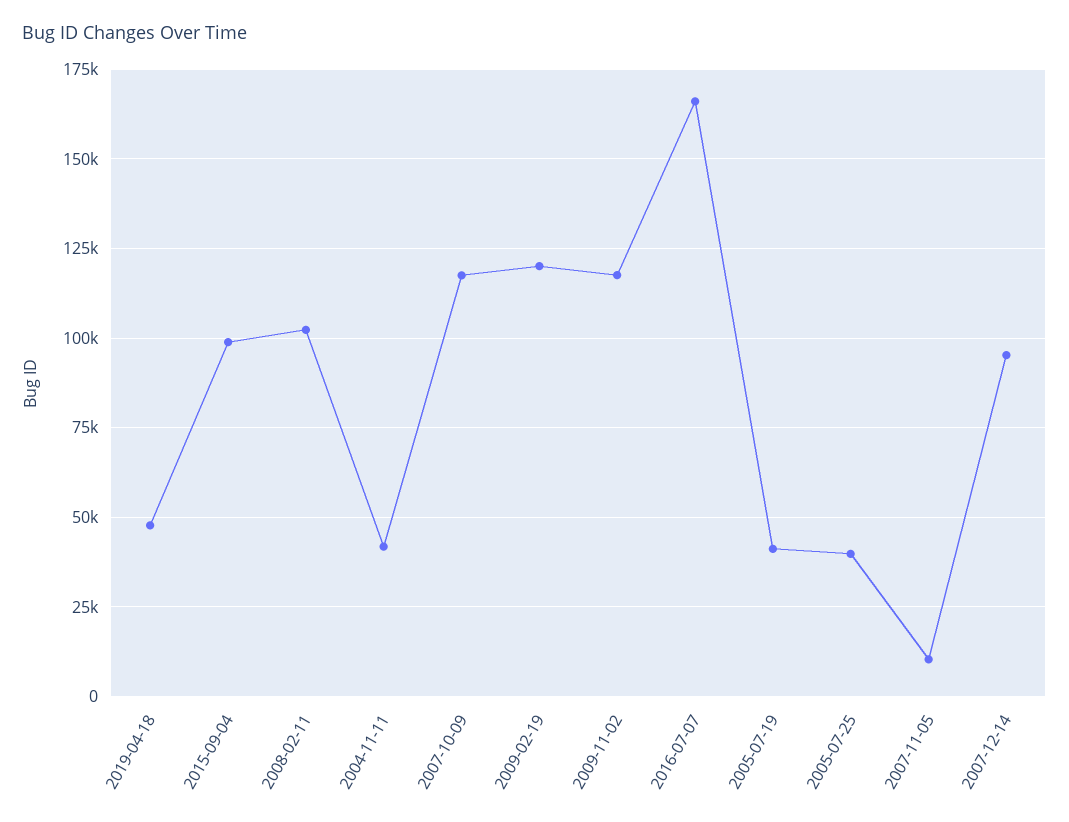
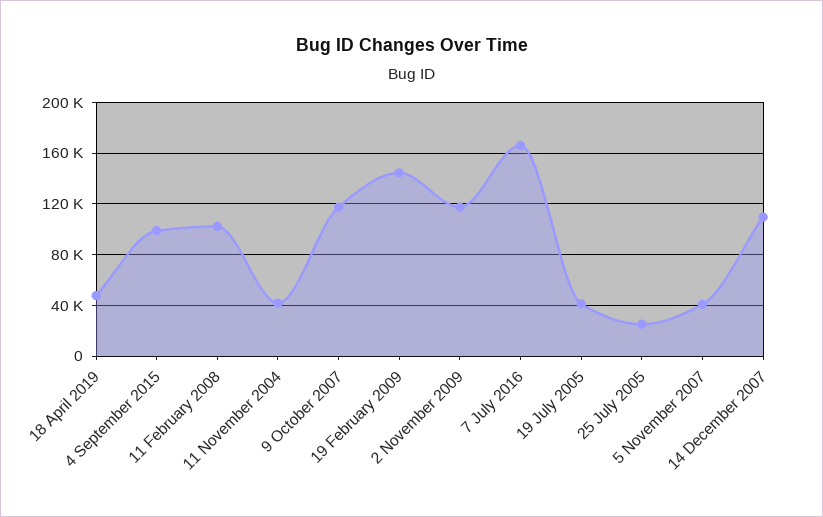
  {
    "2019-04-18": 47500,
    "2015-09-04": 100000,
    "2008-02-11": 102500,
    "2004-11-11": 42500,
    "2007-10-09": 117500,
-   "2009-02-19": 120000,
+   "2009-02-19": 145000,
    "2009-11-02": 117500,
    "2016-07-07": 165000,
    "2005-07-19": 40000,
-   "2005-07-25": 40000,
+   "2005-07-25": 25000,
-   "2007-11-05": 10000,
+   "2007-11-05": 40000,
-   "2007-12-14": 95000
+   "2007-12-14": 110000
  }

